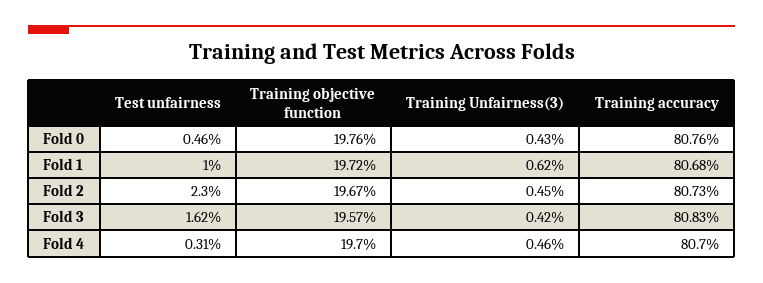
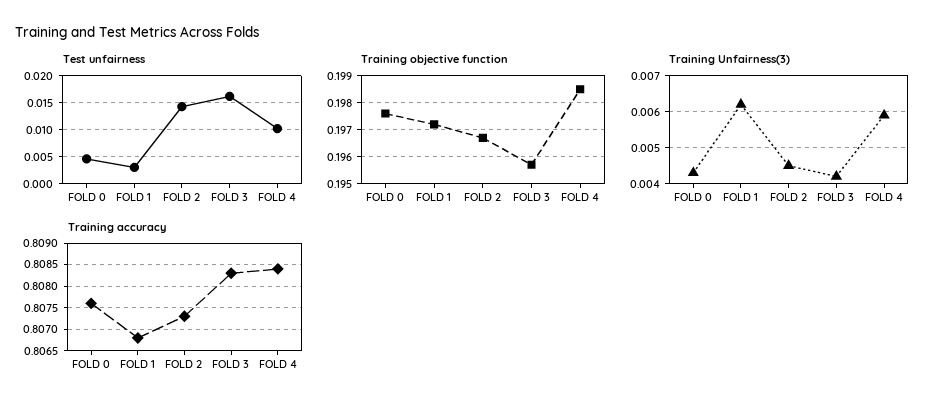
  {
    "Test unfairness": {
      "Fold 0": 0.0046,
-     "Fold 1": 0.01,
+     "Fold 1": 0.0025,
-     "Fold 2": 0.023,
+     "Fold 2": 0.015,
      "Fold 3": 0.0162,
-     "Fold 4": 0.0031
+     "Fold 4": 0.01
    },
    "Training objective function": {
      "Fold 0": 0.1976,
      "Fold 1": 0.1972,
      "Fold 2": 0.1967,
      "Fold 3": 0.1957,
-     "Fold 4": 0.197
+     "Fold 4": 0.1985
    },
    "Training Unfairness(3)": {
      "Fold 0": 0.0043,
      "Fold 1": 0.0062,
      "Fold 2": 0.0045,
      "Fold 3": 0.0042,
-     "Fold 4": 0.0046
+     "Fold 4": 0.006
    },
    "Training accuracy": {
      "Fold 0": 0.8076,
      "Fold 1": 0.8068,
      "Fold 2": 0.8073,
      "Fold 3": 0.8083,
-     "Fold 4": 0.807
+     "Fold 4": 0.8085
    }
  }

